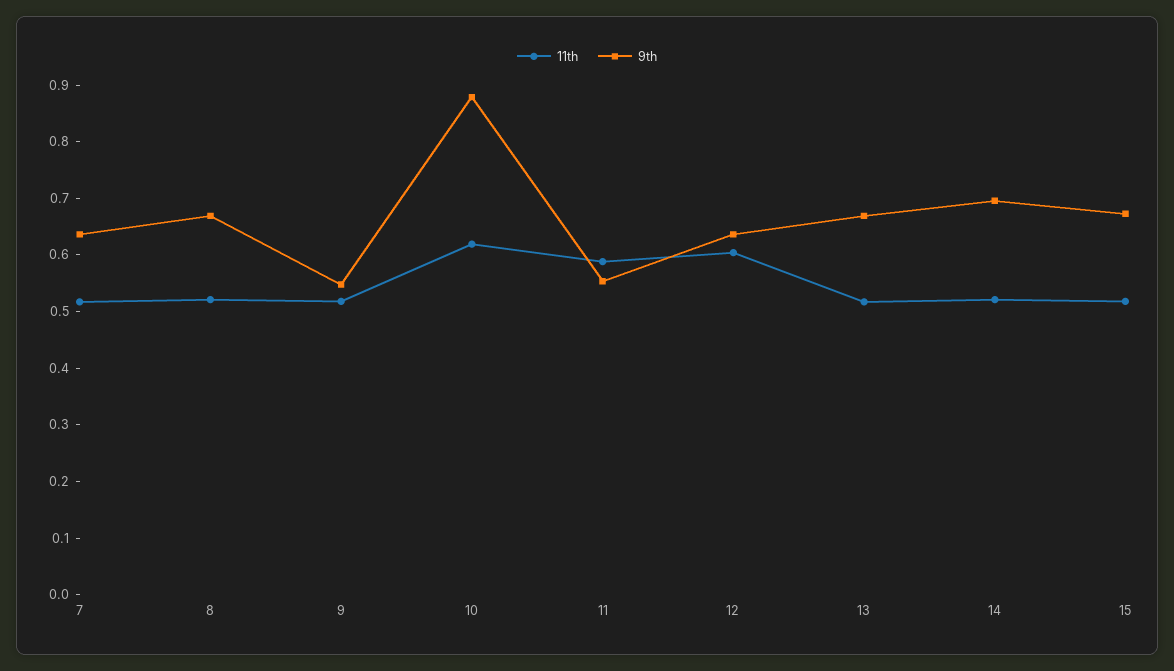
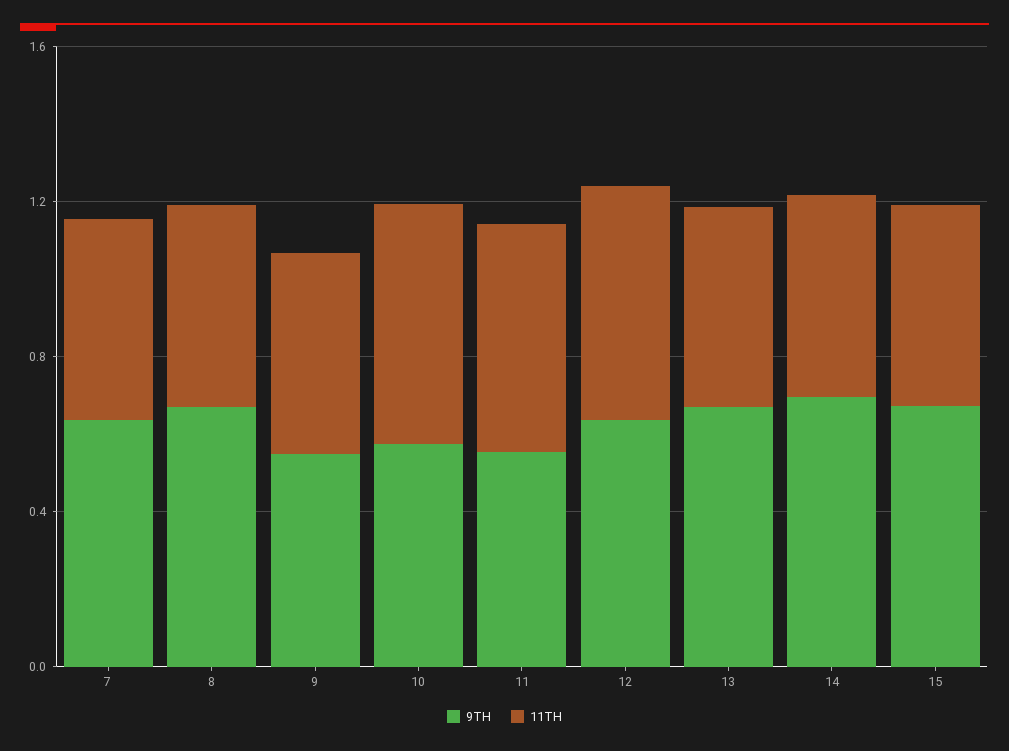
  {
    "11th": {
      "7": 0.52,
      "8": 0.52,
      "9": 0.52,
      "10": 0.62,
      "11": 0.58,
      "12": 0.6,
      "13": 0.52,
      "14": 0.52,
      "15": 0.52
    },
    "9th": {
      "7": 0.64,
      "8": 0.66,
      "9": 0.54,
-     "10": 0.88,
+     "10": 0.6,
      "11": 0.56,
      "12": 0.64,
      "13": 0.66,
      "14": 0.7,
      "15": 0.68
    }
  }

